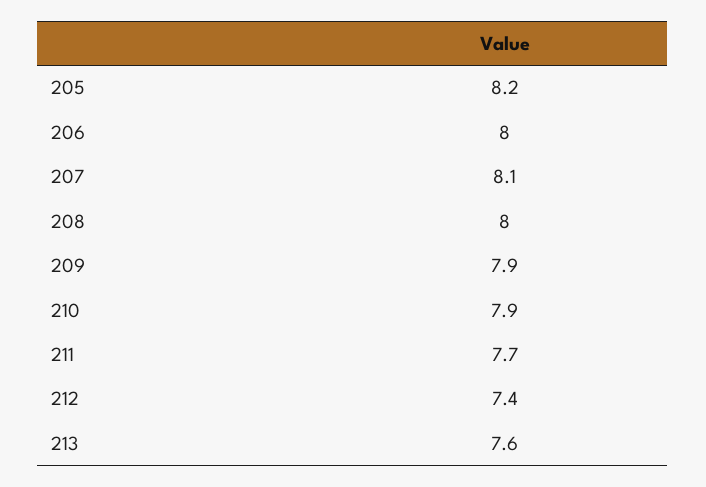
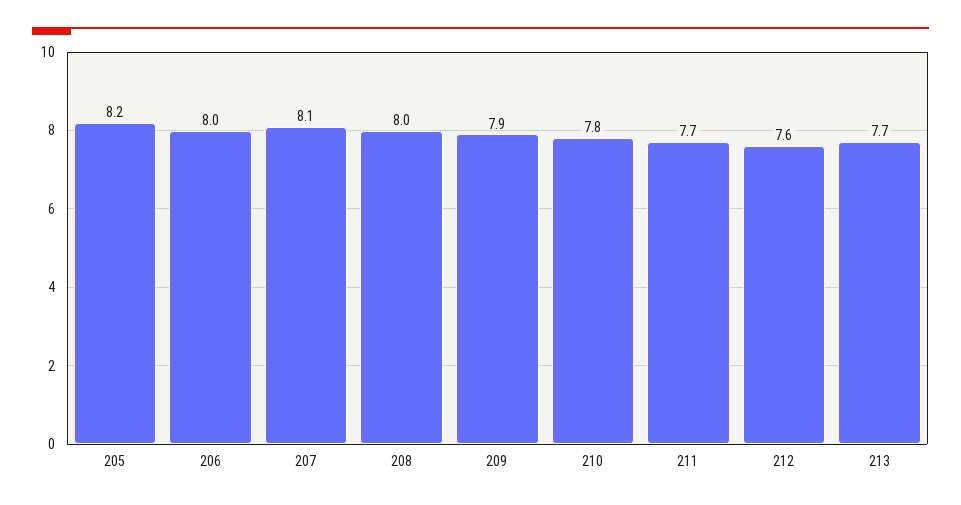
  {
    "205": 8.2,
    "206": 8,
    "207": 8.1,
    "208": 8,
    "209": 7.9,
-   "210": 7.9,
+   "210": 7.8,
    "211": 7.7,
-   "212": 7.4,
+   "212": 7.6,
-   "213": 7.6
+   "213": 7.7
  }

